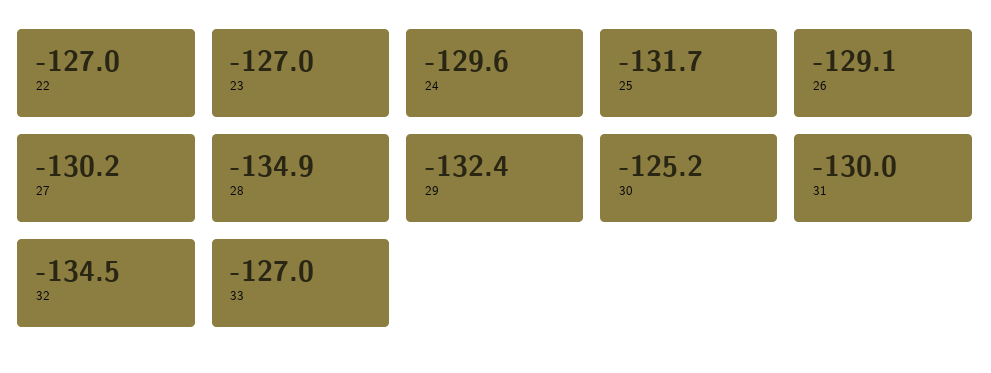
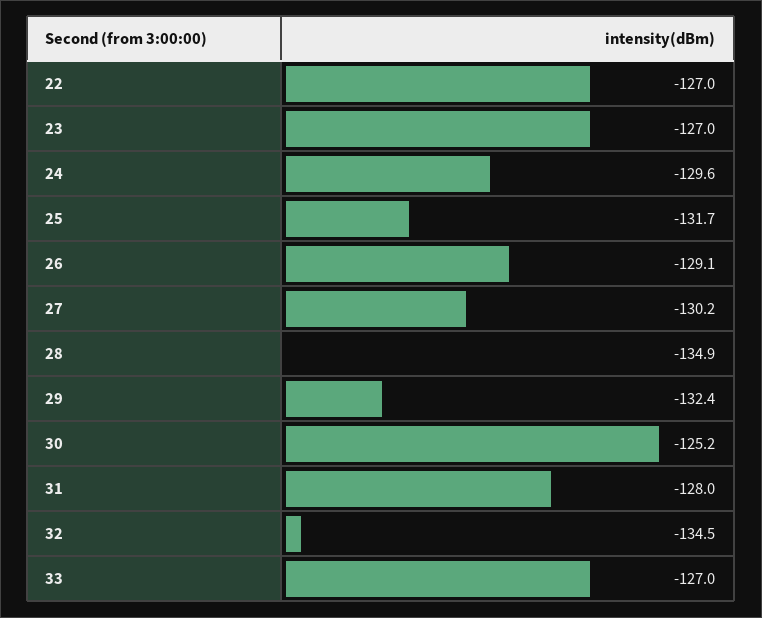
  {
    "22": -127,
    "23": -127,
    "24": -129.6,
    "25": -131.7,
    "26": -129.1,
    "27": -130.2,
    "28": -134.9,
    "29": -132.4,
    "30": -125.2,
-   "31": -130,
+   "31": -128,
    "32": -134.5,
    "33": -127
  }

